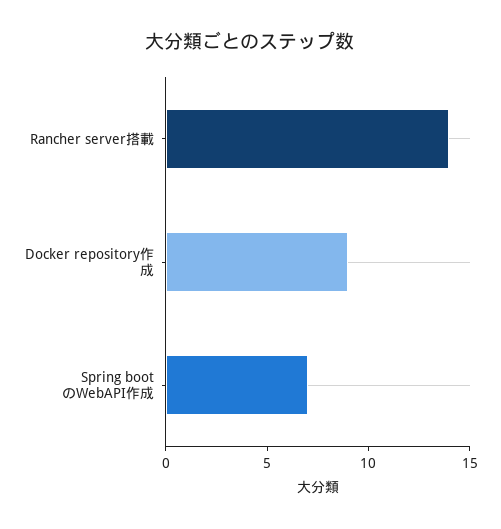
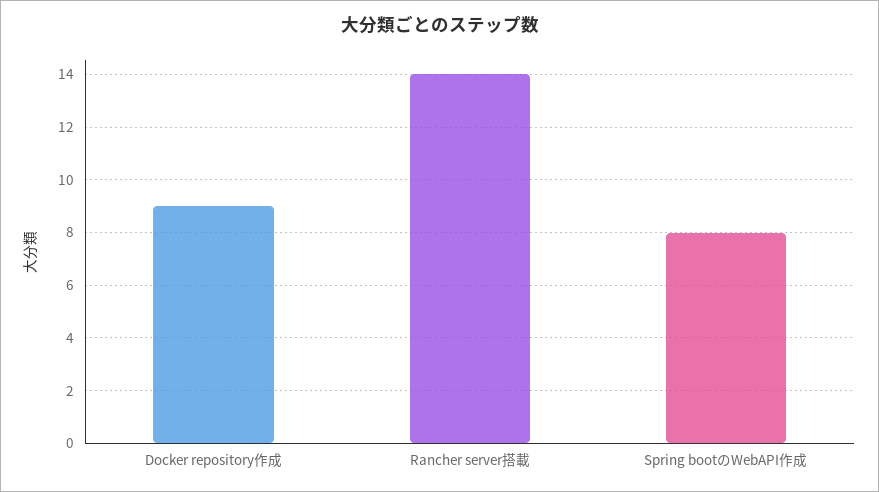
  {
    "Rancher server搭載": 14,
    "Docker repository作成": 9,
-   "Spring bootのWebAPI作成": 7
+   "Spring bootのWebAPI作成": 8
  }

